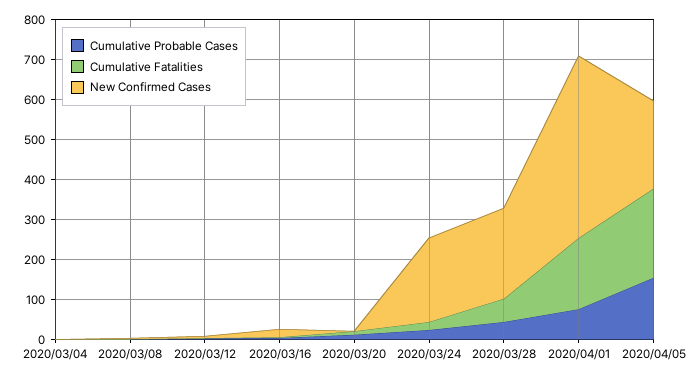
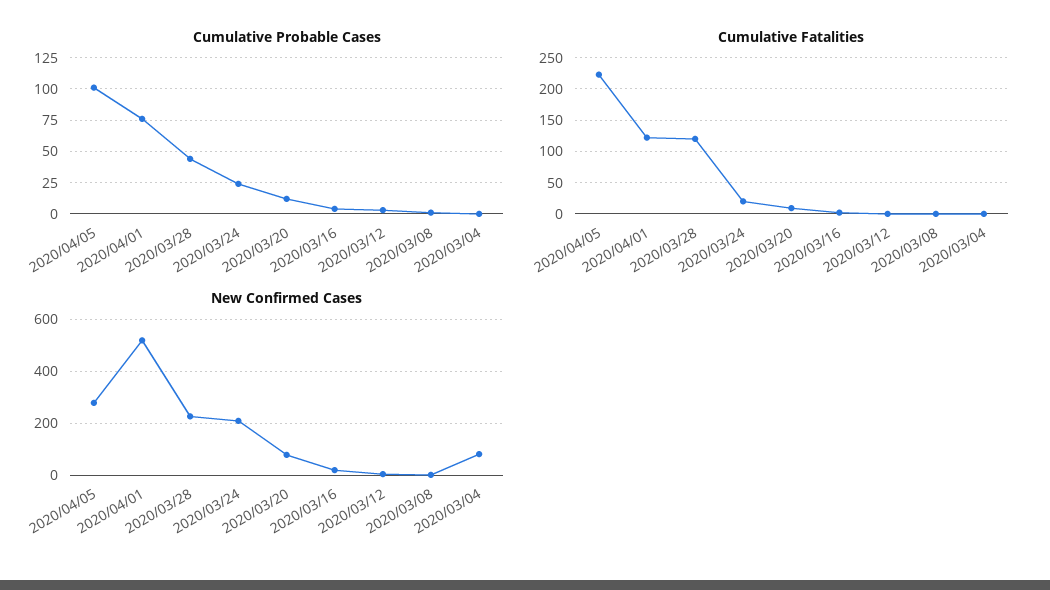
  {
    "Cumulative Probable Cases": {
      "2020/03/04": 0,
      "2020/03/08": 0,
      "2020/03/12": 5,
      "2020/03/16": 5,
      "2020/03/20": 10,
      "2020/03/24": 25,
      "2020/03/28": 45,
      "2020/04/01": 75,
-     "2020/04/05": 150
+     "2020/04/05": 100
    },
    "Cumulative Fatalities": {
      "2020/03/04": 0,
      "2020/03/08": 0,
      "2020/03/12": 0,
      "2020/03/16": 0,
      "2020/03/20": 10,
      "2020/03/24": 20,
-     "2020/03/28": 50,
+     "2020/03/28": 120,
-     "2020/04/01": 175,
+     "2020/04/01": 120,
      "2020/04/05": 220
    },
    "New Confirmed Cases": {
-     "2020/03/04": 0,
+     "2020/03/04": 75,
      "2020/03/08": 0,
      "2020/03/12": 0,
      "2020/03/16": 25,
-     "2020/03/20": 0,
+     "2020/03/20": 75,
      "2020/03/24": 200,
      "2020/03/28": 225,
-     "2020/04/01": 450,
+     "2020/04/01": 525,
-     "2020/04/05": 225
+     "2020/04/05": 275
    }
  }

